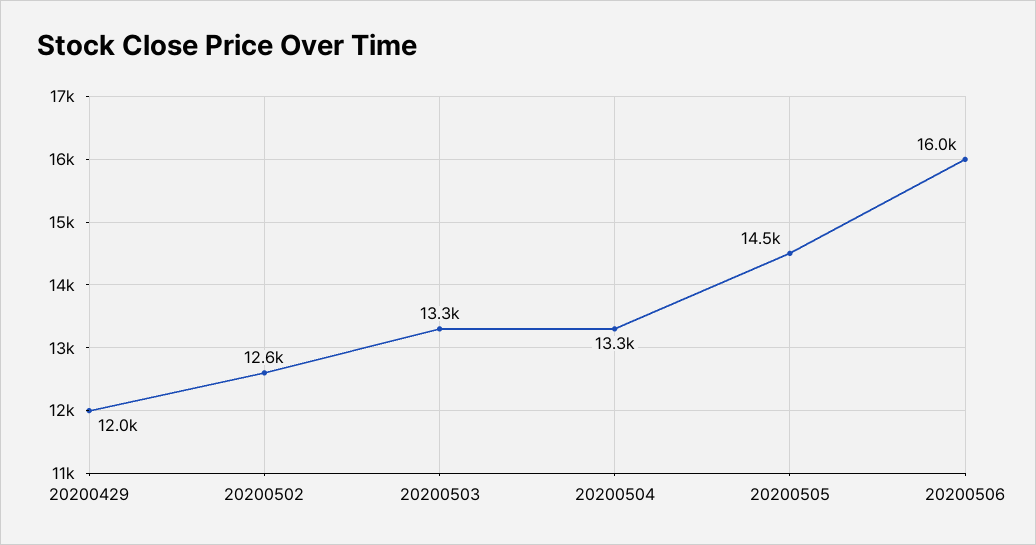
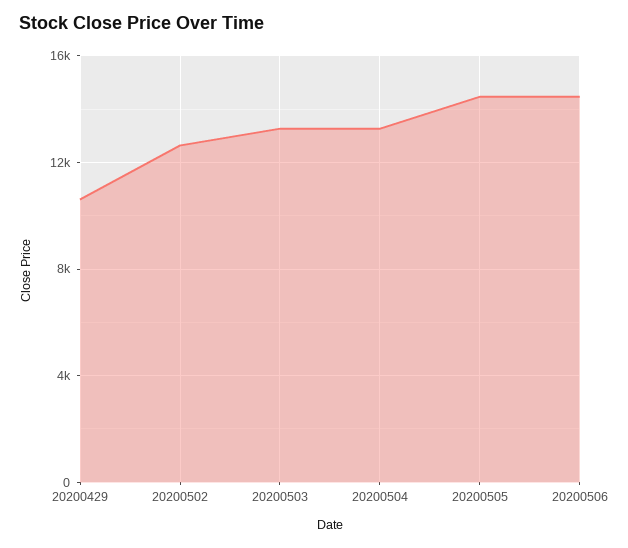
  {
-   "20200429": 12000,
+   "20200429": 10500,
    "20200502": 12600,
    "20200503": 13300,
    "20200504": 13300,
    "20200505": 14500,
-   "20200506": 16000
+   "20200506": 14500
  }

